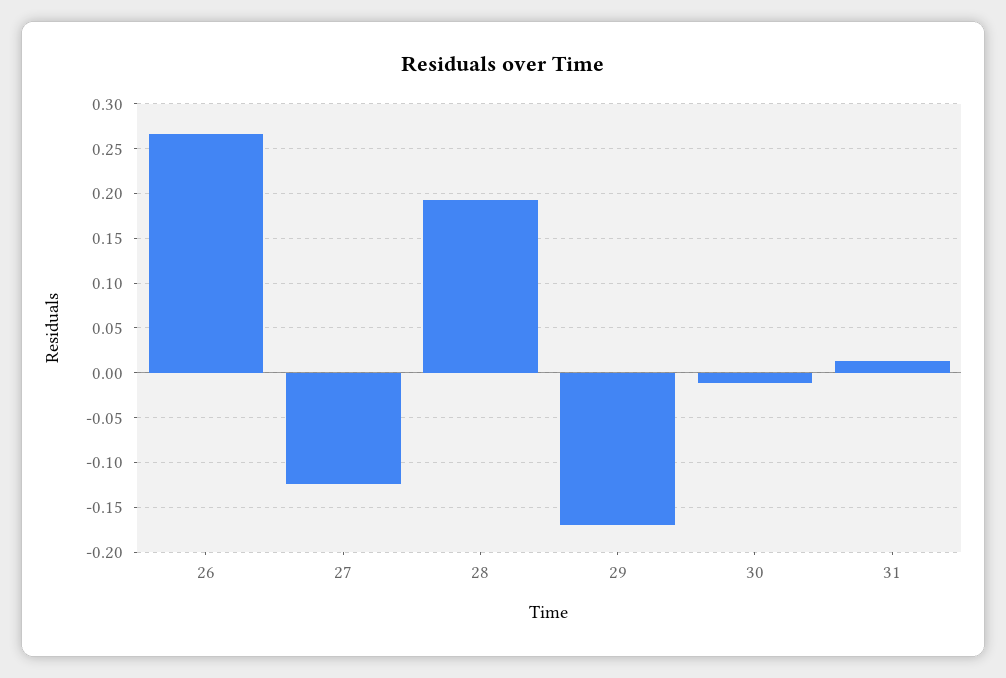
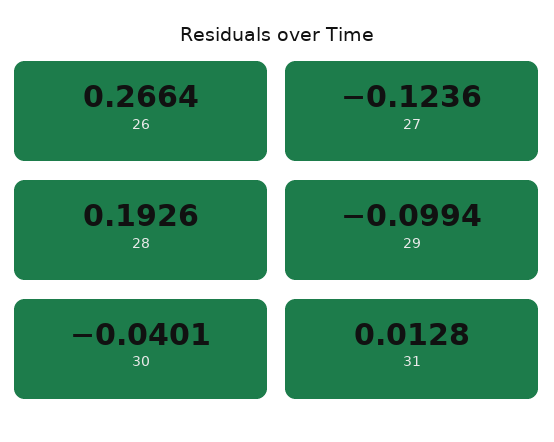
  {
    "26": 0.2664,
    "27": -0.1236,
    "28": 0.1926,
-   "29": -0.17,
+   "29": -0.0994,
-   "30": -0.01,
+   "30": -0.0401,
    "31": 0.0128
  }

